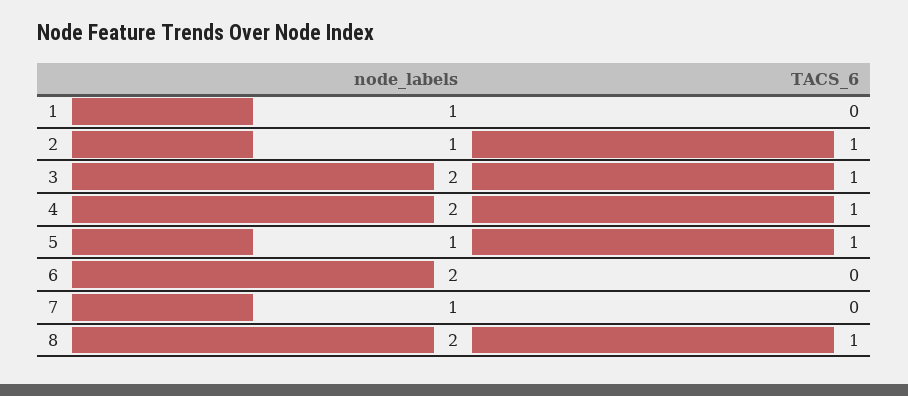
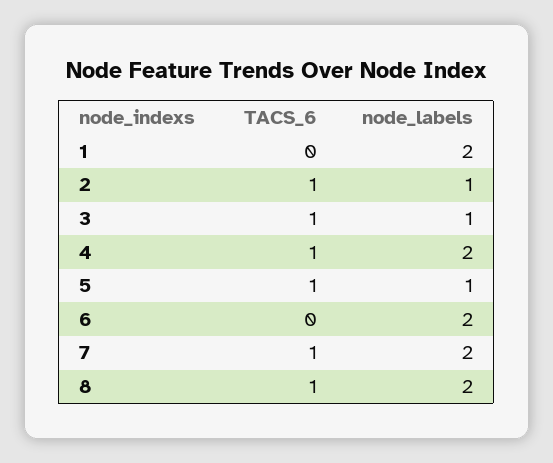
  {
    "node_labels": {
-     "1": 1,
+     "1": 2,
      "2": 1,
-     "3": 2,
+     "3": 1,
      "4": 2,
      "5": 1,
      "6": 2,
-     "7": 1,
+     "7": 2,
      "8": 2
    },
    "TACS_6": {
      "1": 0,
      "2": 1,
      "3": 1,
      "4": 1,
      "5": 1,
      "6": 0,
-     "7": 0,
+     "7": 1,
      "8": 1
    }
  }

